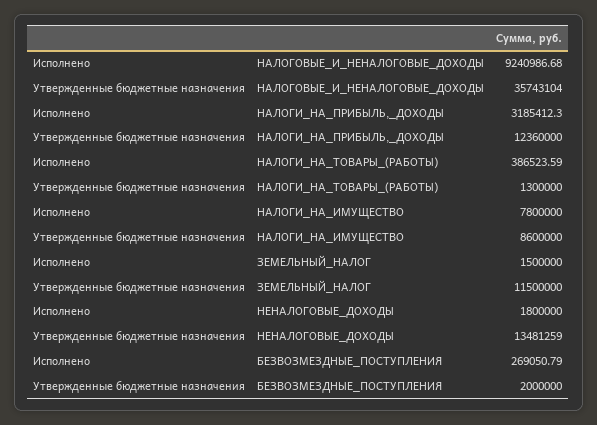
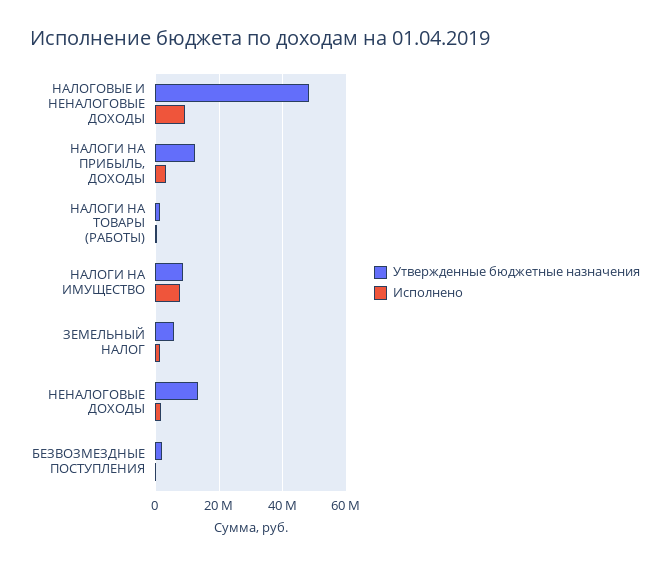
  {
    "Исполнено": {
      "НАЛОГОВЫЕ_И_НЕНАЛОГОВЫЕ_ДОХОДЫ": 9240986.68,
      "НАЛОГИ_НА_ПРИБЫЛЬ,_ДОХОДЫ": 3185412.3,
      "НАЛОГИ_НА_ТОВАРЫ_(РАБОТЫ)": 386523.59,
      "НАЛОГИ_НА_ИМУЩЕСТВО": 7800000,
      "ЗЕМЕЛЬНЫЙ_НАЛОГ": 1500000,
      "НЕНАЛОГОВЫЕ_ДОХОДЫ": 1800000,
      "БЕЗВОЗМЕЗДНЫЕ_ПОСТУПЛЕНИЯ": 269050.79
    },
    "Утвержденные бюджетные назначения": {
-     "НАЛОГОВЫЕ_И_НЕНАЛОГОВЫЕ_ДОХОДЫ": 35743104,
+     "НАЛОГОВЫЕ_И_НЕНАЛОГОВЫЕ_ДОХОДЫ": 48000000,
      "НАЛОГИ_НА_ПРИБЫЛЬ,_ДОХОДЫ": 12360000,
      "НАЛОГИ_НА_ТОВАРЫ_(РАБОТЫ)": 1300000,
      "НАЛОГИ_НА_ИМУЩЕСТВО": 8600000,
-     "ЗЕМЕЛЬНЫЙ_НАЛОГ": 11500000,
+     "ЗЕМЕЛЬНЫЙ_НАЛОГ": 6000000,
      "НЕНАЛОГОВЫЕ_ДОХОДЫ": 13481259,
      "БЕЗВОЗМЕЗДНЫЕ_ПОСТУПЛЕНИЯ": 2000000
    }
  }

